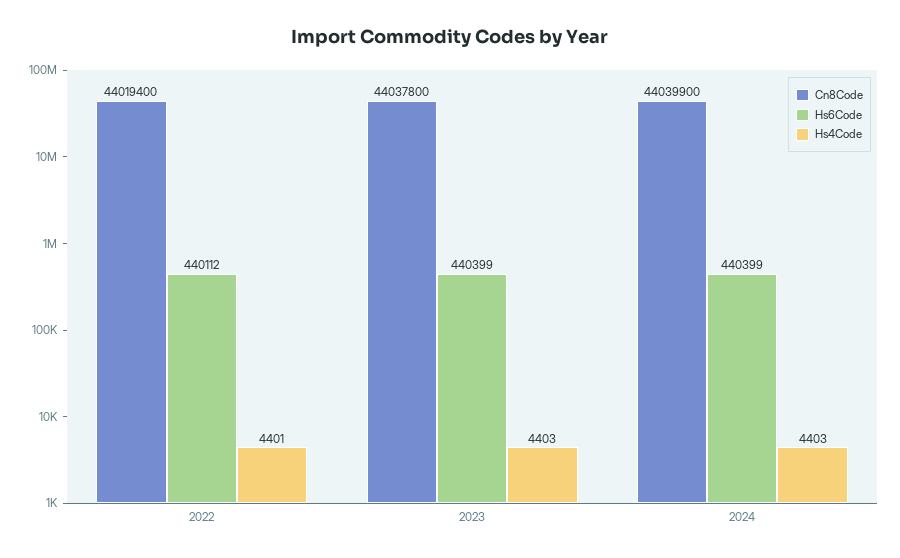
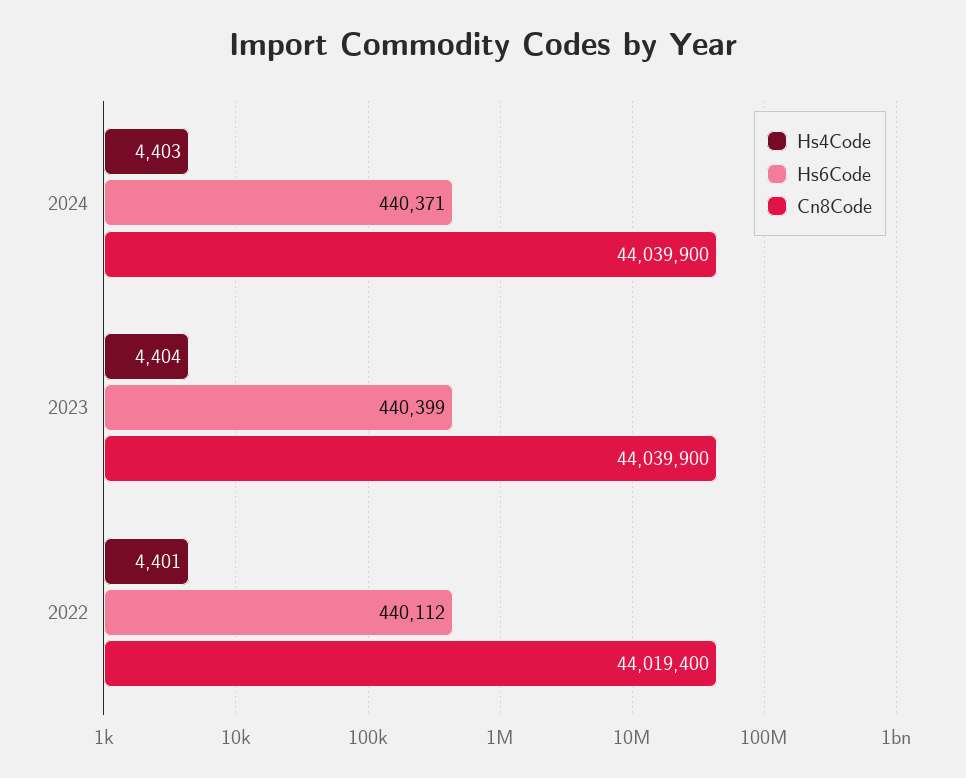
  {
    "Cn8Code": {
      "2022": 44019400,
-     "2023": 44037800,
+     "2023": 44039900,
      "2024": 44039900
    },
    "Hs6Code": {
      "2022": 440112,
      "2023": 440399,
-     "2024": 440399
+     "2024": 440371
    },
    "Hs4Code": {
      "2022": 4401,
-     "2023": 4403,
+     "2023": 4404,
      "2024": 4403
    }
  }

